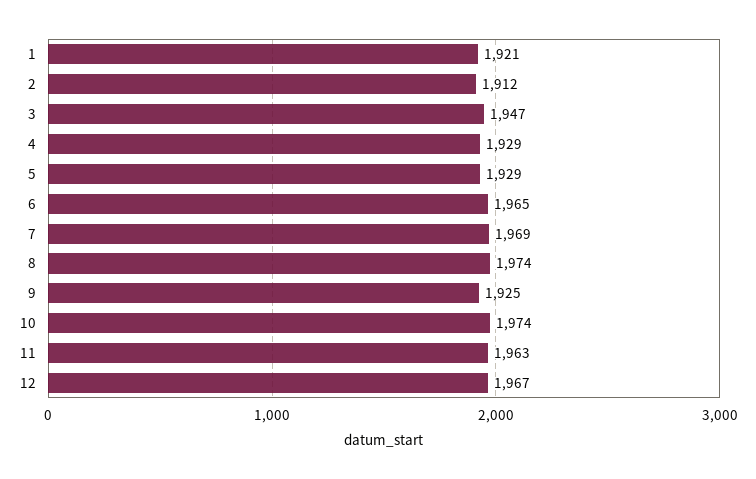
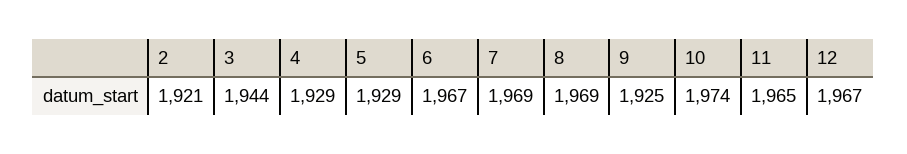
  {
-   "1": 1921,
-   "2": 1912,
+   "2": 1921,
-   "3": 1947,
+   "3": 1944,
    "4": 1929,
    "5": 1929,
-   "6": 1965,
+   "6": 1967,
    "7": 1969,
-   "8": 1974,
+   "8": 1969,
    "9": 1925,
    "10": 1974,
-   "11": 1963,
+   "11": 1965,
    "12": 1967
  }

